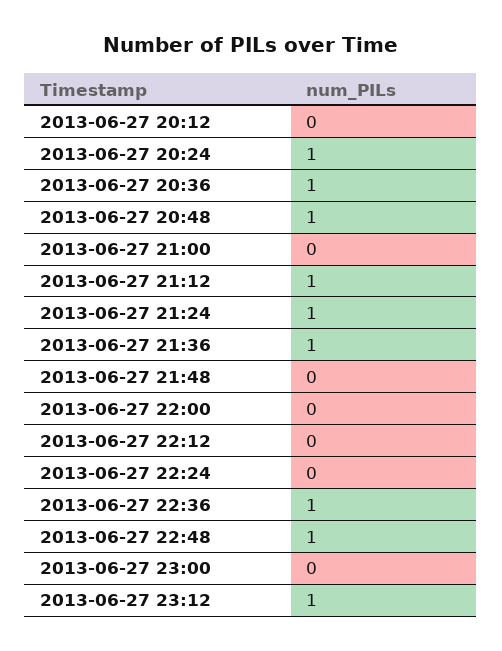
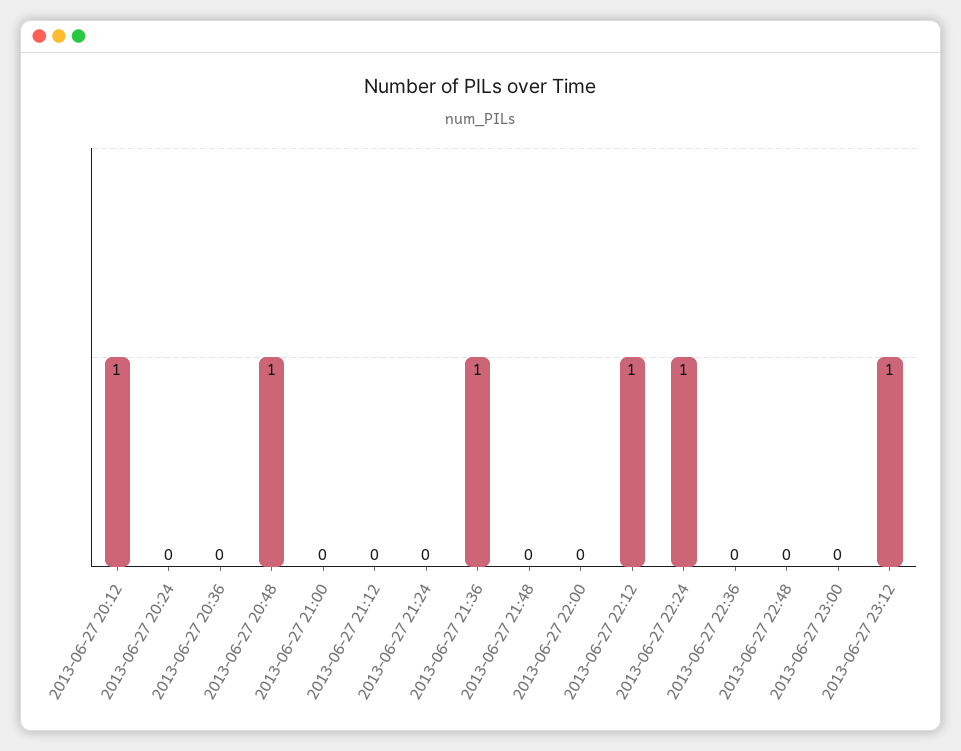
  {
-   "2013-06-27 20:12": 0,
+   "2013-06-27 20:12": 1,
-   "2013-06-27 20:24": 1,
+   "2013-06-27 20:24": 0,
-   "2013-06-27 20:36": 1,
+   "2013-06-27 20:36": 0,
    "2013-06-27 20:48": 1,
    "2013-06-27 21:00": 0,
-   "2013-06-27 21:12": 1,
+   "2013-06-27 21:12": 0,
-   "2013-06-27 21:24": 1,
+   "2013-06-27 21:24": 0,
    "2013-06-27 21:36": 1,
    "2013-06-27 21:48": 0,
    "2013-06-27 22:00": 0,
-   "2013-06-27 22:12": 0,
+   "2013-06-27 22:12": 1,
-   "2013-06-27 22:24": 0,
+   "2013-06-27 22:24": 1,
-   "2013-06-27 22:36": 1,
+   "2013-06-27 22:36": 0,
-   "2013-06-27 22:48": 1,
+   "2013-06-27 22:48": 0,
    "2013-06-27 23:00": 0,
    "2013-06-27 23:12": 1
  }

